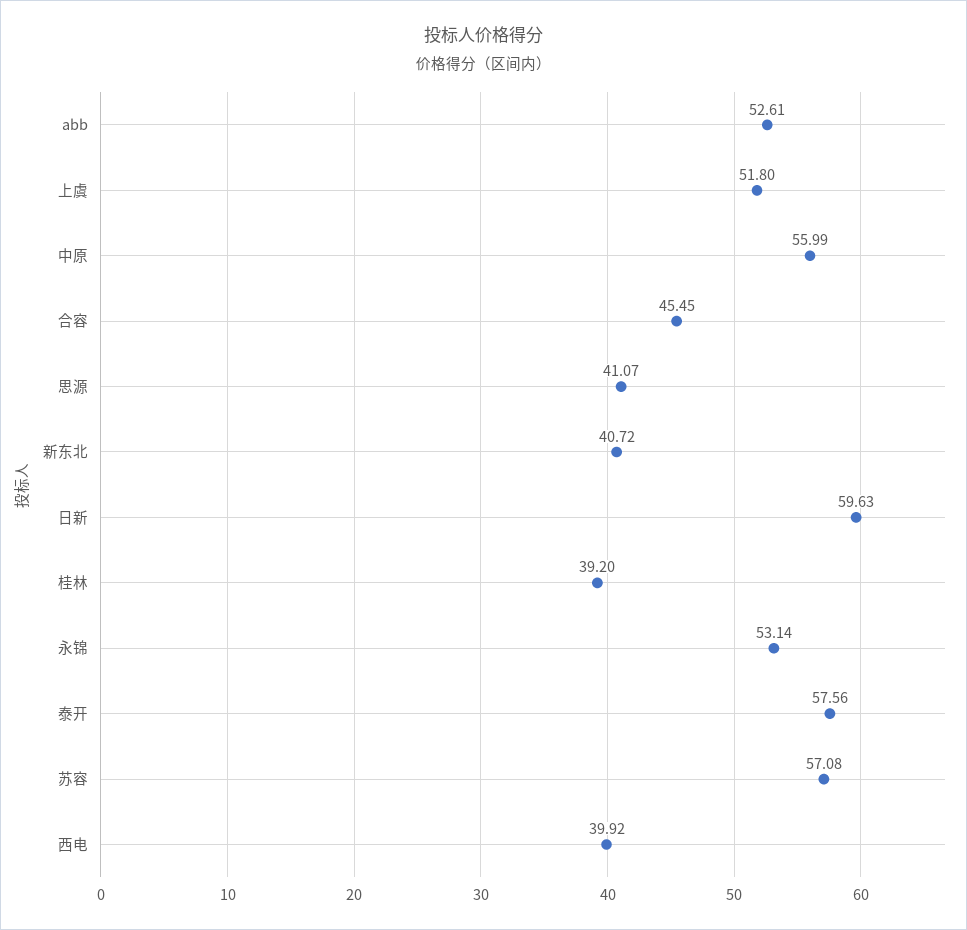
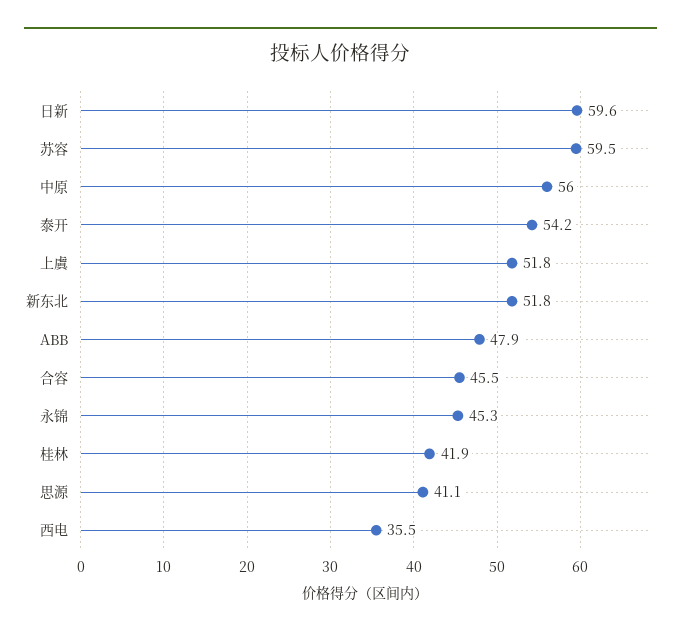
  {
-   "abb": 52.61,
+   "abb": 47.9,
    "上虞": 51.8,
    "中原": 55.99,
    "合容": 45.45,
    "思源": 41.07,
-   "新东北": 40.72,
+   "新东北": 51.8,
    "日新": 59.63,
-   "桂林": 39.2,
+   "桂林": 41.9,
-   "永锦": 53.14,
+   "永锦": 45.3,
-   "泰开": 57.56,
+   "泰开": 54.2,
-   "苏容": 57.08,
+   "苏容": 59.5,
-   "西电": 39.92
+   "西电": 35.5
  }

